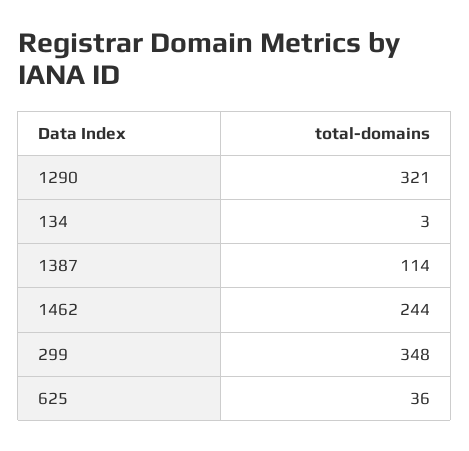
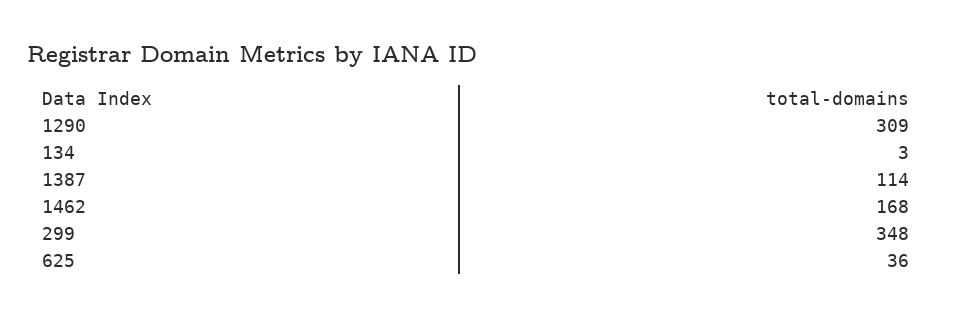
  {
-   "1290": 321,
+   "1290": 309,
    "134": 3,
    "1387": 114,
-   "1462": 244,
+   "1462": 168,
    "299": 348,
    "625": 36
  }

